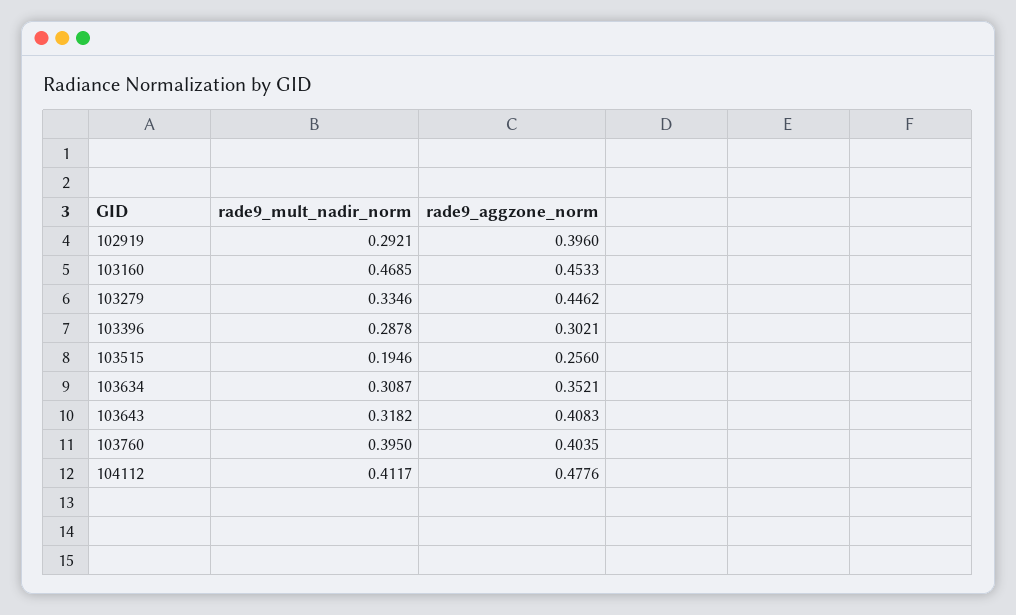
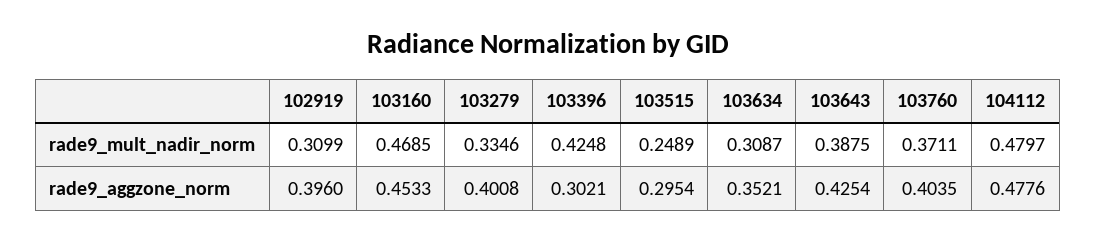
  {
    "rade9_mult_nadir_norm": {
-     "102919": 0.2921,
+     "102919": 0.3099,
      "103160": 0.4685,
      "103279": 0.3346,
-     "103396": 0.2878,
+     "103396": 0.4248,
-     "103515": 0.1946,
+     "103515": 0.2489,
      "103634": 0.3087,
-     "103643": 0.3182,
+     "103643": 0.3875,
-     "103760": 0.395,
+     "103760": 0.3711,
-     "104112": 0.4117
+     "104112": 0.4797
    },
    "rade9_aggzone_norm": {
      "102919": 0.396,
      "103160": 0.4533,
-     "103279": 0.4462,
+     "103279": 0.4008,
      "103396": 0.3021,
-     "103515": 0.256,
+     "103515": 0.2954,
      "103634": 0.3521,
-     "103643": 0.4083,
+     "103643": 0.4254,
      "103760": 0.4035,
      "104112": 0.4776
    }
  }

